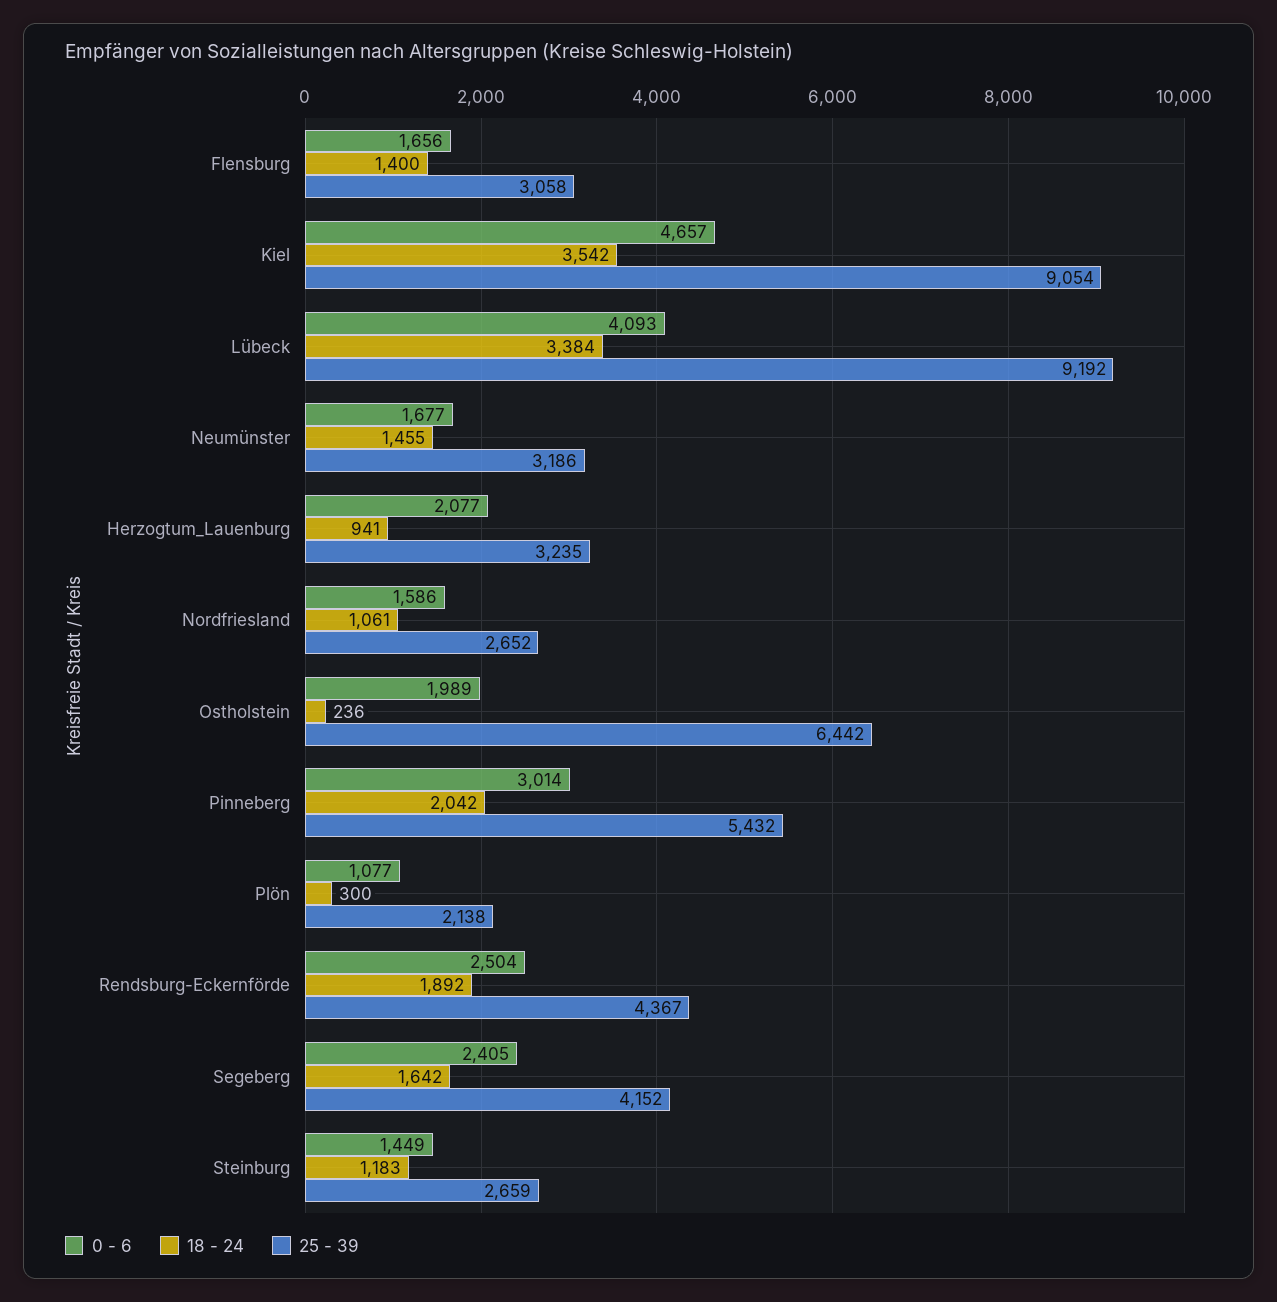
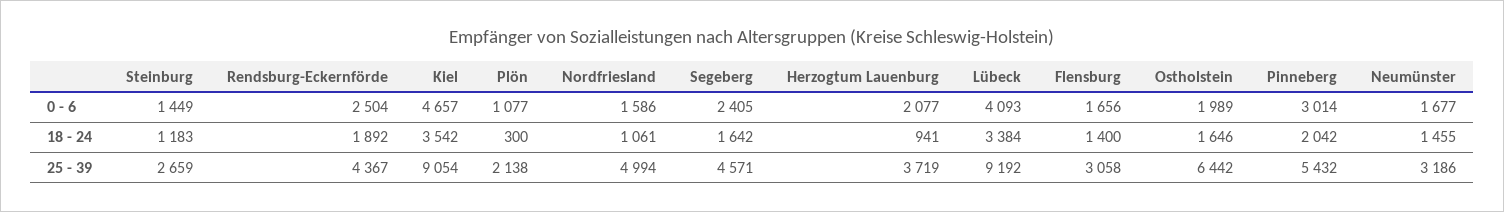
  {
    "0 - 6": {
      "Flensburg": 1656,
      "Kiel": 4657,
      "Lübeck": 4093,
      "Neumünster": 1677,
      "Herzogtum_Lauenburg": 2077,
      "Nordfriesland": 1586,
      "Ostholstein": 1989,
      "Pinneberg": 3014,
      "Plön": 1077,
      "Rendsburg-Eckernförde": 2504,
      "Segeberg": 2405,
      "Steinburg": 1449
    },
    "18 - 24": {
      "Flensburg": 1400,
      "Kiel": 3542,
      "Lübeck": 3384,
      "Neumünster": 1455,
      "Herzogtum_Lauenburg": 941,
      "Nordfriesland": 1061,
-     "Ostholstein": 236,
+     "Ostholstein": 1646,
      "Pinneberg": 2042,
      "Plön": 300,
      "Rendsburg-Eckernförde": 1892,
      "Segeberg": 1642,
      "Steinburg": 1183
    },
    "25 - 39": {
      "Flensburg": 3058,
      "Kiel": 9054,
      "Lübeck": 9192,
      "Neumünster": 3186,
-     "Herzogtum_Lauenburg": 3235,
+     "Herzogtum_Lauenburg": 3719,
-     "Nordfriesland": 2652,
+     "Nordfriesland": 4994,
      "Ostholstein": 6442,
      "Pinneberg": 5432,
      "Plön": 2138,
      "Rendsburg-Eckernförde": 4367,
-     "Segeberg": 4152,
+     "Segeberg": 4571,
      "Steinburg": 2659
    }
  }

